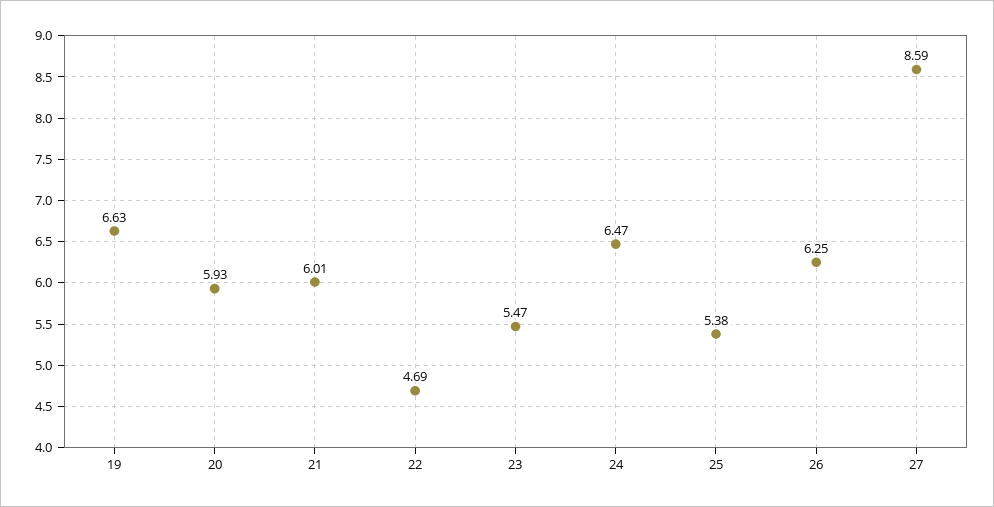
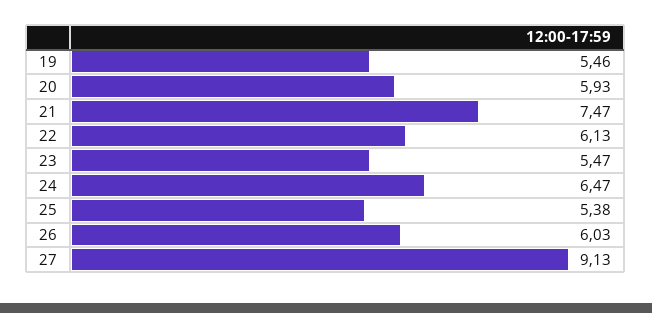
  {
-   "19": 6.63,
+   "19": 5.46,
    "20": 5.93,
-   "21": 6.01,
+   "21": 7.47,
-   "22": 4.69,
+   "22": 6.13,
    "23": 5.47,
    "24": 6.47,
    "25": 5.38,
-   "26": 6.25,
+   "26": 6.03,
-   "27": 8.59
+   "27": 9.13
  }

